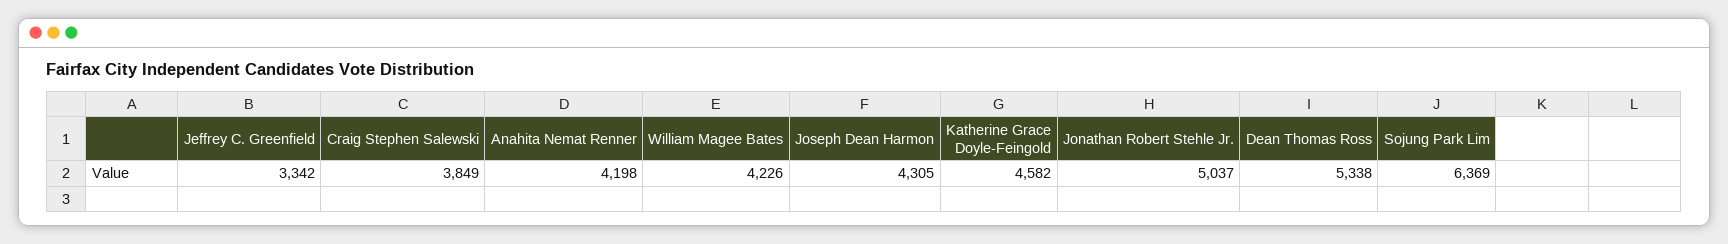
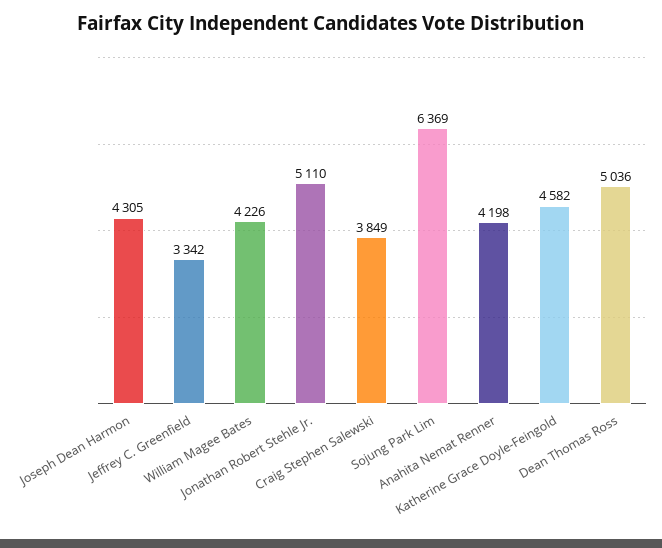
  {
    "Jeffrey C. Greenfield": 3342,
    "Craig Stephen Salewski": 3849,
    "Anahita Nemat Renner": 4198,
    "William Magee Bates": 4226,
    "Joseph Dean Harmon": 4305,
    "Katherine Grace Doyle-Feingold": 4582,
-   "Jonathan Robert Stehle Jr.": 5037,
+   "Jonathan Robert Stehle Jr.": 5110,
-   "Dean Thomas Ross": 5338,
+   "Dean Thomas Ross": 5036,
    "Sojung Park Lim": 6369
  }

